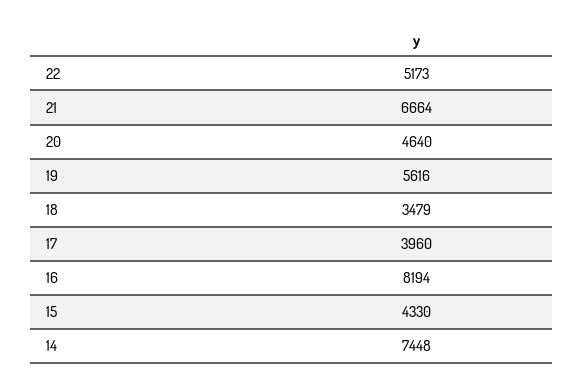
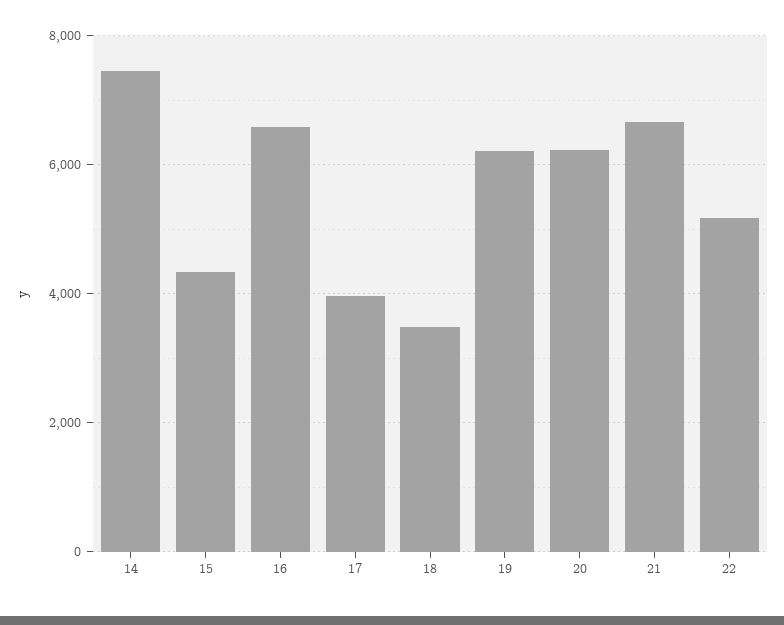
  {
    "22": 5173,
    "21": 6664,
-   "20": 4640,
+   "20": 6200,
-   "19": 5616,
+   "19": 6200,
    "18": 3479,
    "17": 3960,
-   "16": 8194,
+   "16": 6600,
    "15": 4330,
    "14": 7448
  }

